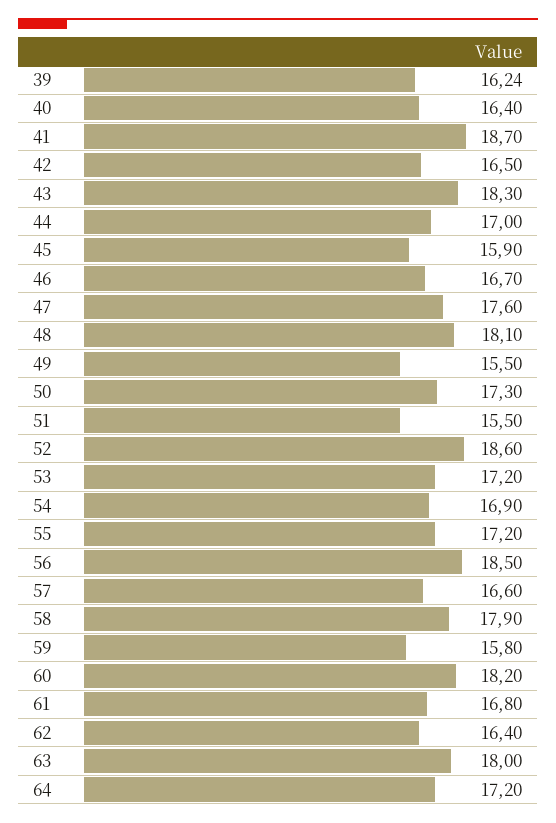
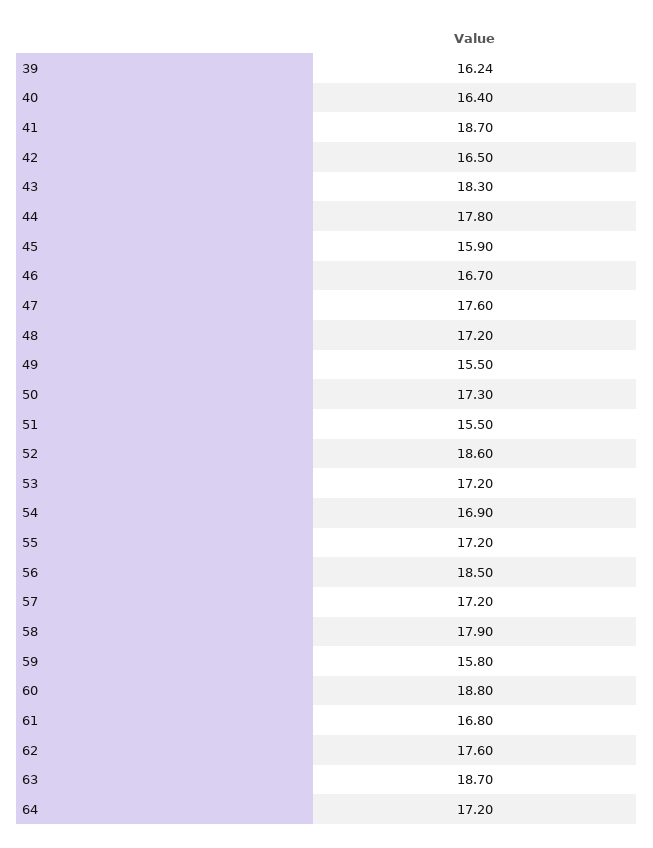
  {
    "39": 16.24,
    "40": 16.4,
    "41": 18.7,
    "42": 16.5,
    "43": 18.3,
-   "44": 17,
+   "44": 17.8,
    "45": 15.9,
    "46": 16.7,
    "47": 17.6,
-   "48": 18.1,
+   "48": 17.2,
    "49": 15.5,
    "50": 17.3,
    "51": 15.5,
    "52": 18.6,
    "53": 17.2,
    "54": 16.9,
    "55": 17.2,
    "56": 18.5,
-   "57": 16.6,
+   "57": 17.2,
    "58": 17.9,
    "59": 15.8,
-   "60": 18.2,
+   "60": 18.8,
    "61": 16.8,
-   "62": 16.4,
+   "62": 17.6,
-   "63": 18,
+   "63": 18.7,
    "64": 17.2
  }

